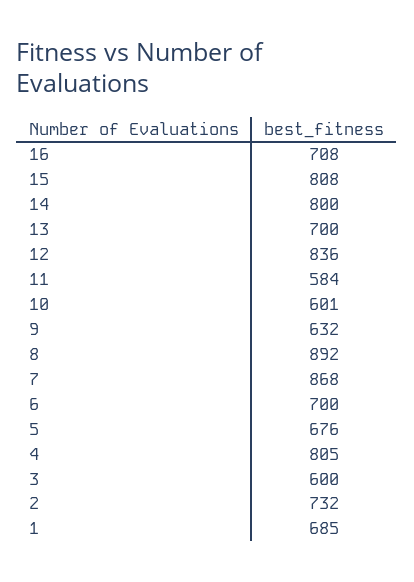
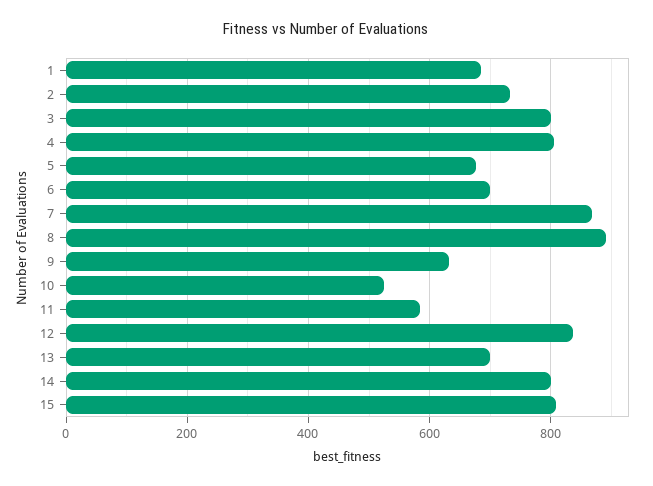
  {
-   "16": 708,
    "15": 808,
    "14": 800,
    "13": 700,
    "12": 836,
    "11": 584,
-   "10": 601,
+   "10": 520,
    "9": 632,
    "8": 892,
    "7": 868,
    "6": 700,
    "5": 676,
    "4": 805,
-   "3": 600,
+   "3": 800,
    "2": 732,
    "1": 685
  }

